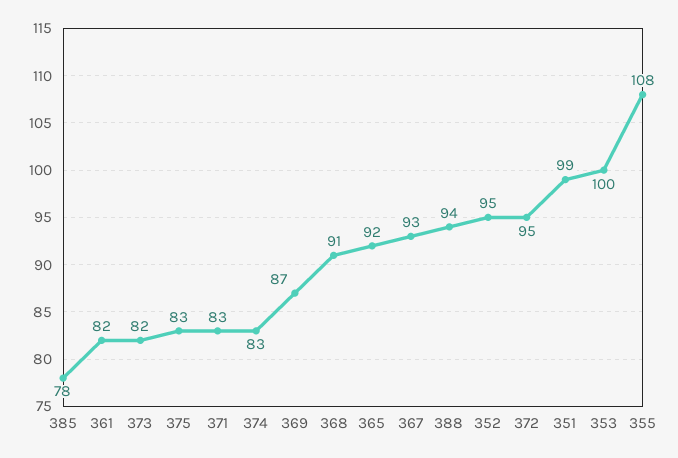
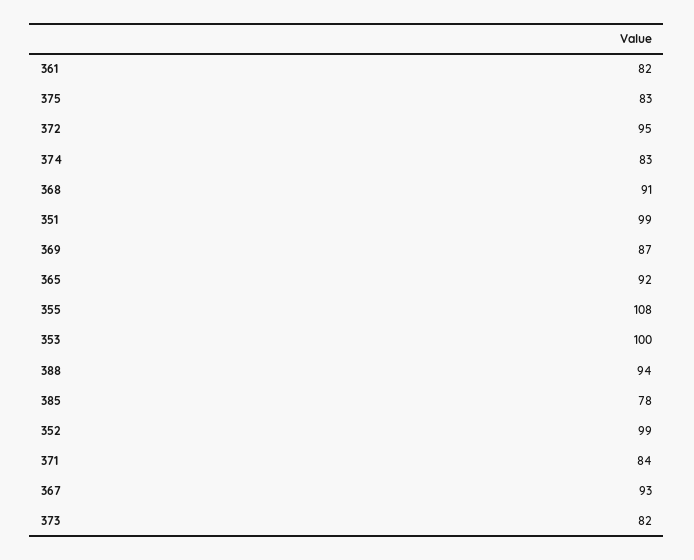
  {
    "385": 78,
    "361": 82,
    "373": 82,
    "375": 83,
-   "371": 83,
+   "371": 84,
    "374": 83,
    "369": 87,
    "368": 91,
    "365": 92,
    "367": 93,
    "388": 94,
-   "352": 95,
+   "352": 99,
    "372": 95,
    "351": 99,
    "353": 100,
    "355": 108
  }

